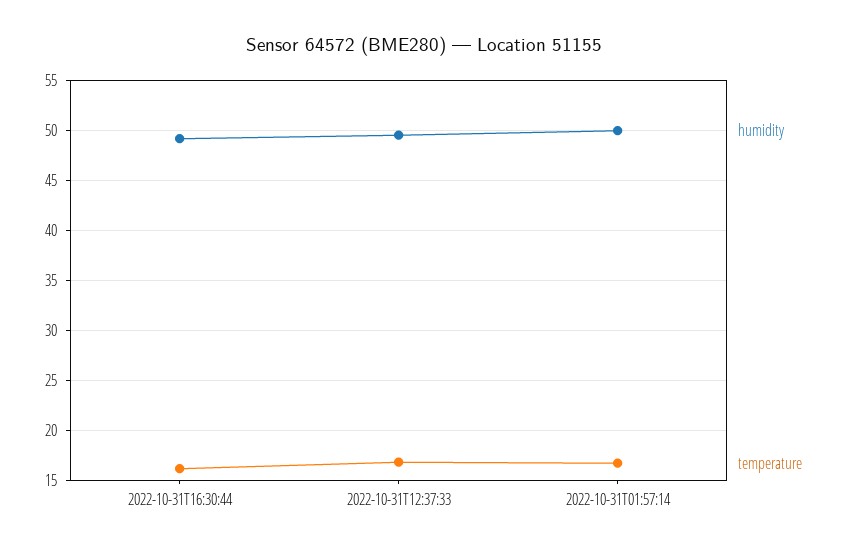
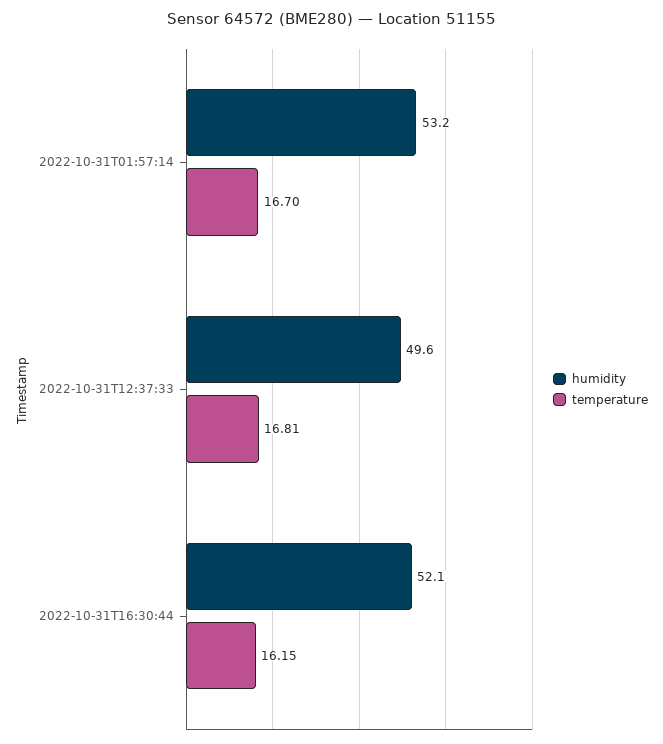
  {
    "humidity": {
-     "2022-10-31T16:30:44": 49,
+     "2022-10-31T16:30:44": 52.1,
      "2022-10-31T12:37:33": 49.6,
-     "2022-10-31T01:57:14": 50
+     "2022-10-31T01:57:14": 53.2
    },
    "temperature": {
      "2022-10-31T16:30:44": 16.15,
      "2022-10-31T12:37:33": 16.81,
      "2022-10-31T01:57:14": 16.7
    }
  }

